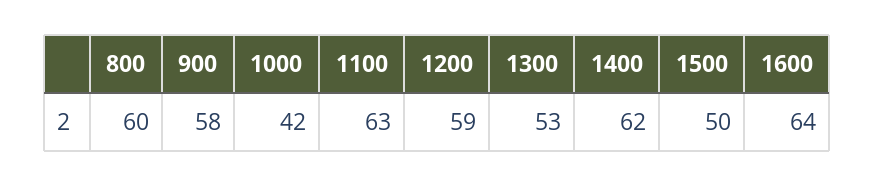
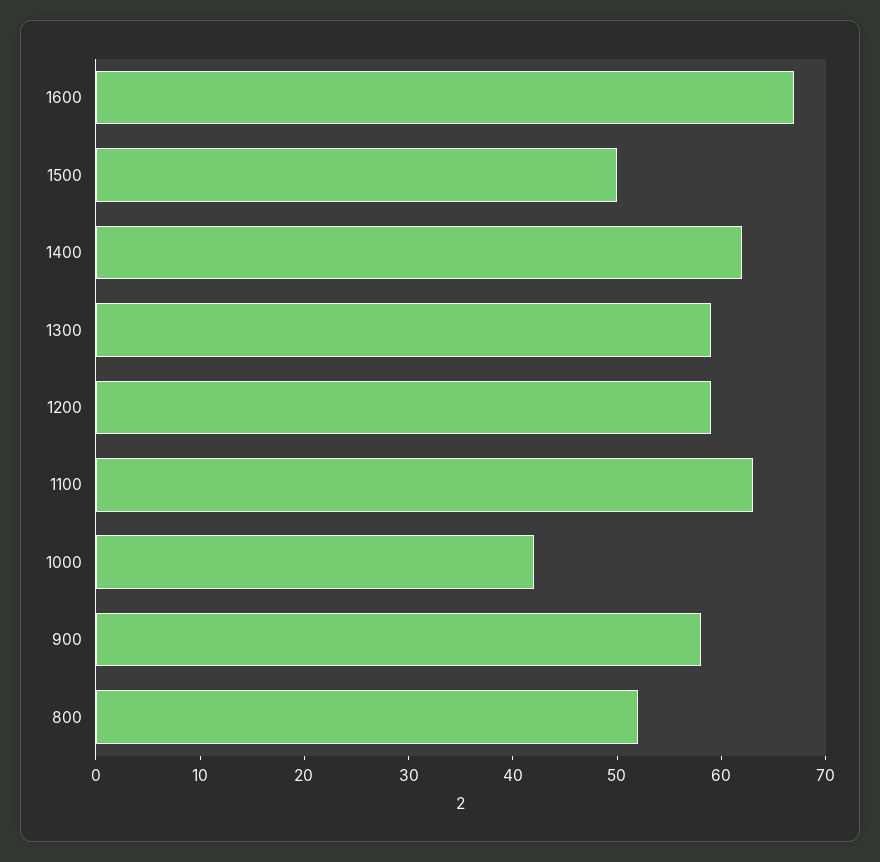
  {
-   "800": 60,
+   "800": 52,
    "900": 58,
    "1000": 42,
    "1100": 63,
    "1200": 59,
-   "1300": 53,
+   "1300": 59,
    "1400": 62,
    "1500": 50,
-   "1600": 64
+   "1600": 67
  }

